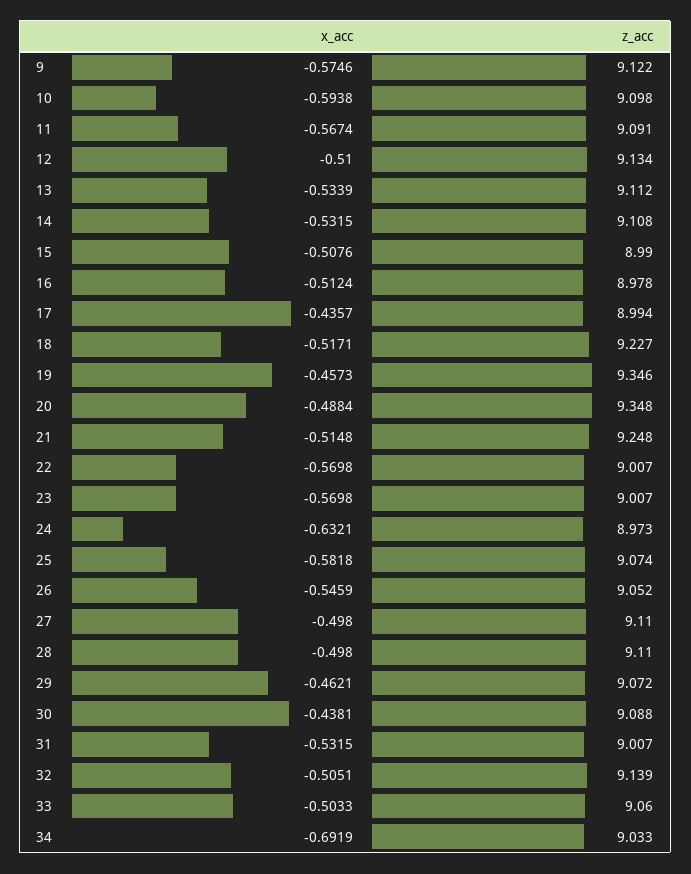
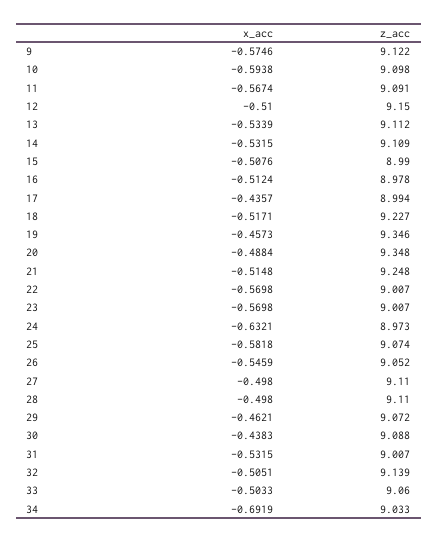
  {
    "x_acc": {
      "9": -0.5746,
      "10": -0.5938,
      "11": -0.5674,
      "12": -0.51,
      "13": -0.5339,
      "14": -0.5315,
      "15": -0.5076,
      "16": -0.5124,
      "17": -0.4357,
      "18": -0.5171,
      "19": -0.4573,
      "20": -0.4884,
      "21": -0.5148,
      "22": -0.5698,
      "23": -0.5698,
      "24": -0.6321,
      "25": -0.5818,
      "26": -0.5459,
      "27": -0.498,
      "28": -0.498,
      "29": -0.4621,
-     "30": -0.4381,
+     "30": -0.4383,
      "31": -0.5315,
      "32": -0.5051,
      "33": -0.5033,
      "34": -0.6919
    },
    "z_acc": {
      "9": 9.122,
      "10": 9.098,
      "11": 9.091,
-     "12": 9.134,
+     "12": 9.15,
      "13": 9.112,
-     "14": 9.108,
+     "14": 9.109,
      "15": 8.99,
      "16": 8.978,
      "17": 8.994,
      "18": 9.227,
      "19": 9.346,
      "20": 9.348,
      "21": 9.248,
      "22": 9.007,
      "23": 9.007,
      "24": 8.973,
      "25": 9.074,
      "26": 9.052,
      "27": 9.11,
      "28": 9.11,
      "29": 9.072,
      "30": 9.088,
      "31": 9.007,
      "32": 9.139,
      "33": 9.06,
      "34": 9.033
    }
  }

